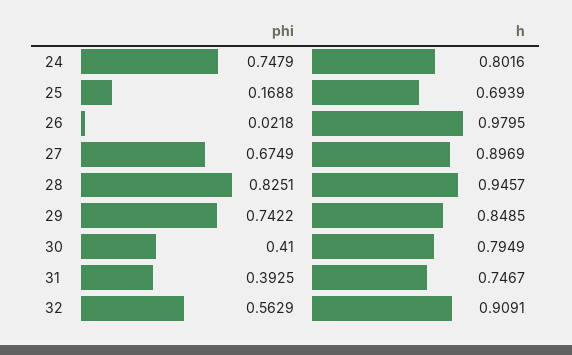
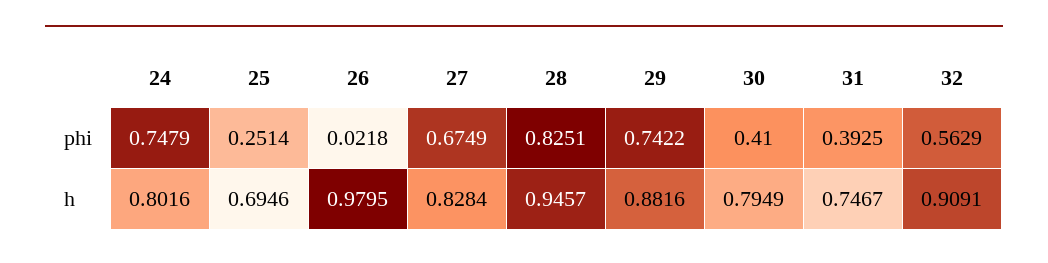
  {
    "phi": {
      "24": 0.7479,
-     "25": 0.1688,
+     "25": 0.2514,
      "26": 0.0218,
      "27": 0.6749,
      "28": 0.8251,
      "29": 0.7422,
      "30": 0.41,
      "31": 0.3925,
      "32": 0.5629
    },
    "h": {
      "24": 0.8016,
-     "25": 0.6939,
+     "25": 0.6946,
      "26": 0.9795,
-     "27": 0.8969,
+     "27": 0.8284,
      "28": 0.9457,
-     "29": 0.8485,
+     "29": 0.8816,
      "30": 0.7949,
      "31": 0.7467,
      "32": 0.9091
    }
  }

